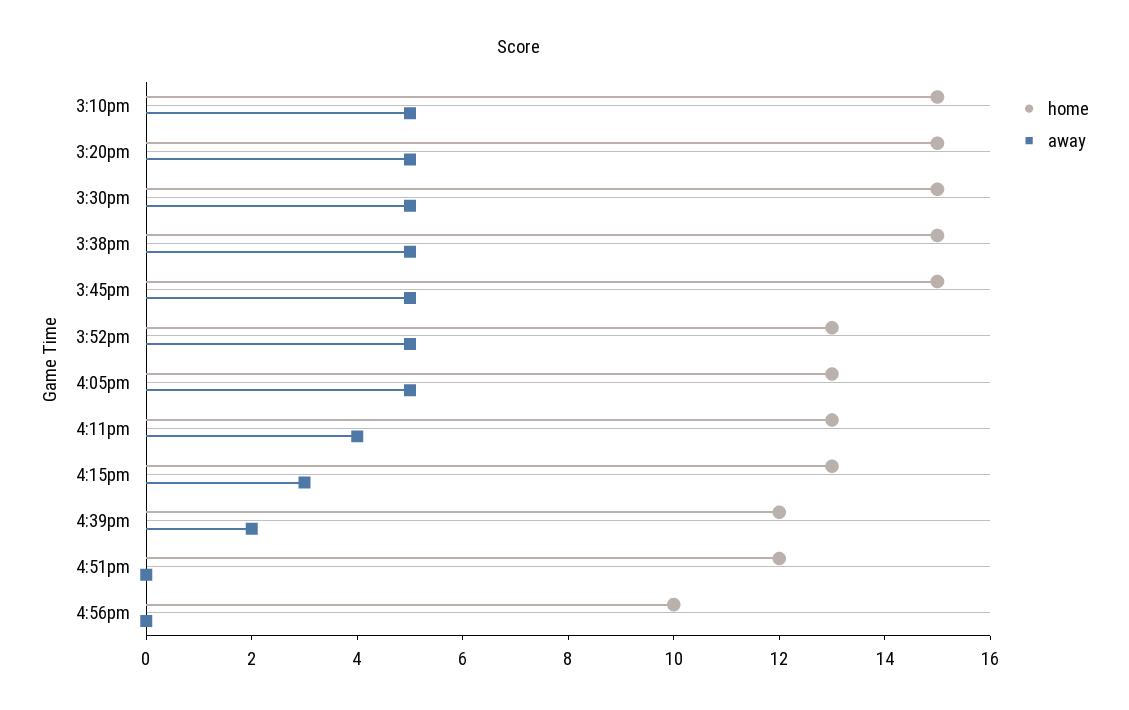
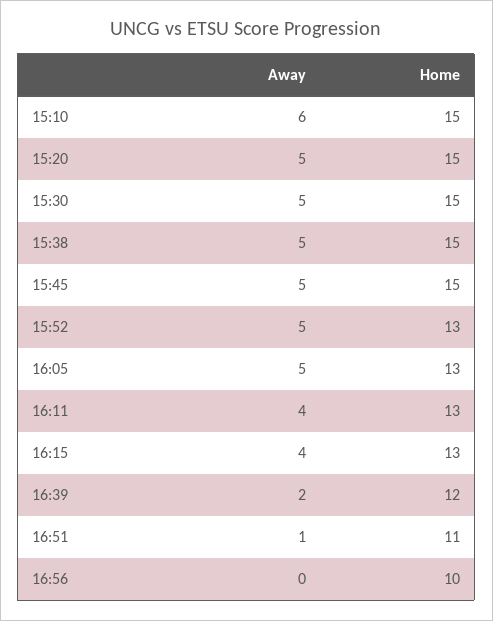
  {
    "home": {
      "3:10pm": 15,
      "3:20pm": 15,
      "3:30pm": 15,
      "3:38pm": 15,
      "3:45pm": 15,
      "3:52pm": 13,
      "4:05pm": 13,
      "4:11pm": 13,
      "4:15pm": 13,
      "4:39pm": 12,
-     "4:51pm": 12,
+     "4:51pm": 11,
      "4:56pm": 10
    },
    "away": {
-     "3:10pm": 5,
+     "3:10pm": 6,
      "3:20pm": 5,
      "3:30pm": 5,
      "3:38pm": 5,
      "3:45pm": 5,
      "3:52pm": 5,
      "4:05pm": 5,
      "4:11pm": 4,
-     "4:15pm": 3,
+     "4:15pm": 4,
      "4:39pm": 2,
-     "4:51pm": 0,
+     "4:51pm": 1,
      "4:56pm": 0
    }
  }

